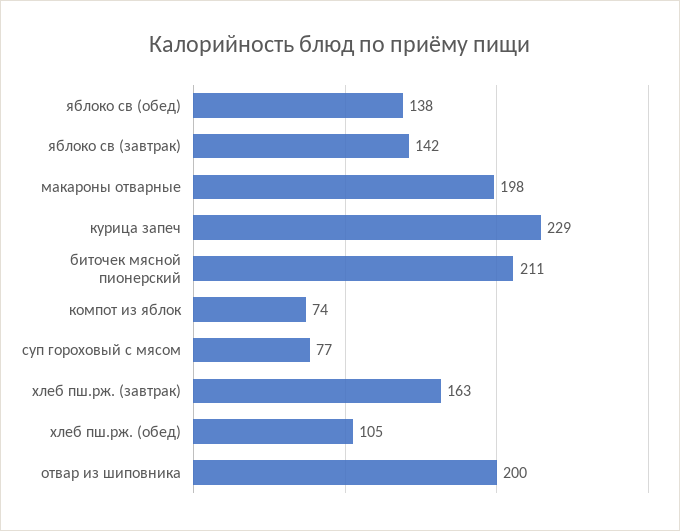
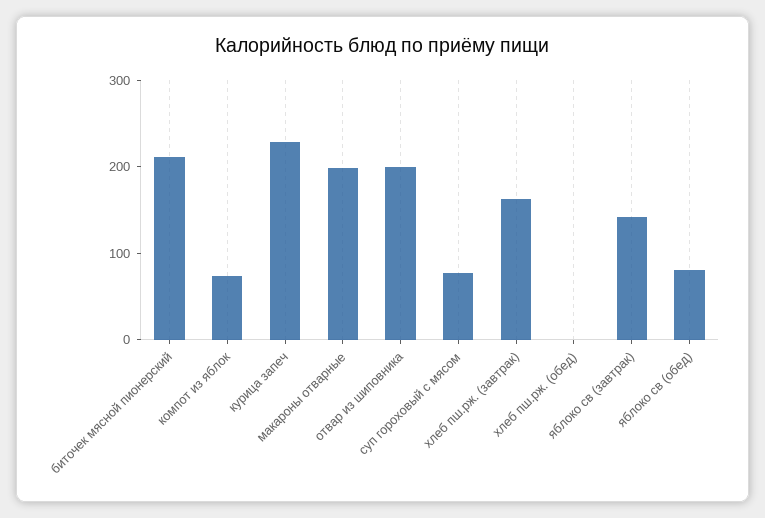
  {
-   "яблоко св (обед)": 138,
+   "яблоко св (обед)": 80,
    "яблоко св (завтрак)": 142,
    "макароны отварные": 198,
    "курица запеч": 229,
    "биточек мясной пионерский": 211,
    "компот из яблок": 74,
    "суп гороховый с мясом": 77,
    "хлеб пш.рж. (завтрак)": 163,
-   "хлеб пш.рж. (обед)": 105,
+   "хлеб пш.рж. (обед)": 0,
    "отвар из шиповника": 200
  }

